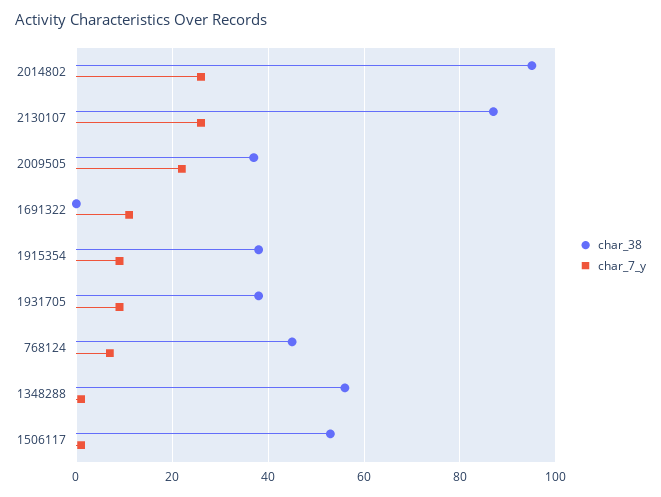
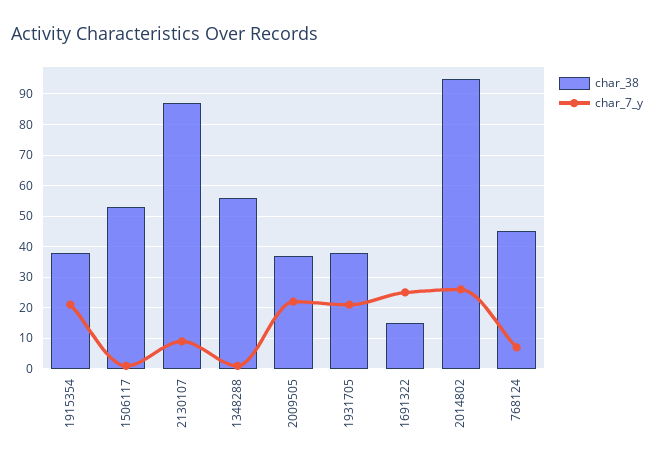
  {
    "char_38": {
      "2014802": 95,
      "2130107": 85,
      "2009505": 35,
-     "1691322": 0,
+     "1691322": 15,
      "1915354": 40,
      "1931705": 40,
      "768124": 45,
      "1348288": 55,
      "1506117": 55
    },
    "char_7_y": {
      "2014802": 25,
-     "2130107": 25,
+     "2130107": 10,
      "2009505": 20,
-     "1691322": 10,
+     "1691322": 25,
-     "1915354": 10,
+     "1915354": 20,
-     "1931705": 10,
+     "1931705": 20,
      "768124": 5,
      "1348288": 0,
      "1506117": 0
    }
  }

